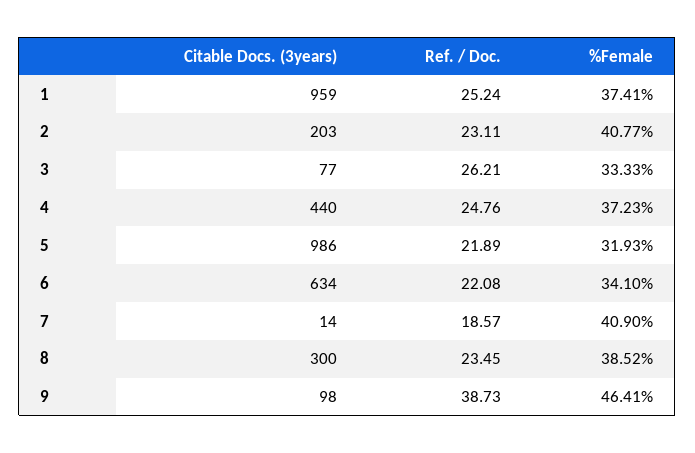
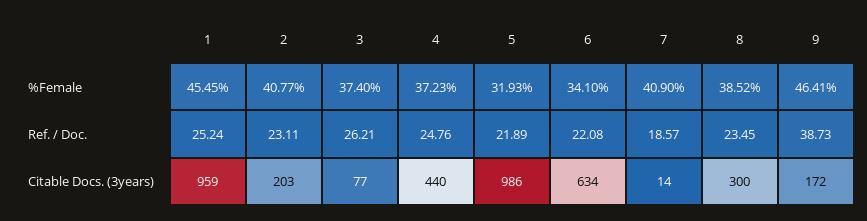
  {
    "Citable Docs. (3years)": {
      "1": 959,
      "2": 203,
      "3": 77,
      "4": 440,
      "5": 986,
      "6": 634,
      "7": 14,
      "8": 300,
-     "9": 98
+     "9": 172
    },
    "Ref. / Doc.": {
      "1": 25.24,
      "2": 23.11,
      "3": 26.21,
      "4": 24.76,
      "5": 21.89,
      "6": 22.08,
      "7": 18.57,
      "8": 23.45,
      "9": 38.73
    },
    "%Female": {
-     "1": 37.41,
+     "1": 45.45,
      "2": 40.77,
-     "3": 33.33,
+     "3": 37.4,
      "4": 37.23,
      "5": 31.93,
      "6": 34.1,
      "7": 40.9,
      "8": 38.52,
      "9": 46.41
    }
  }

